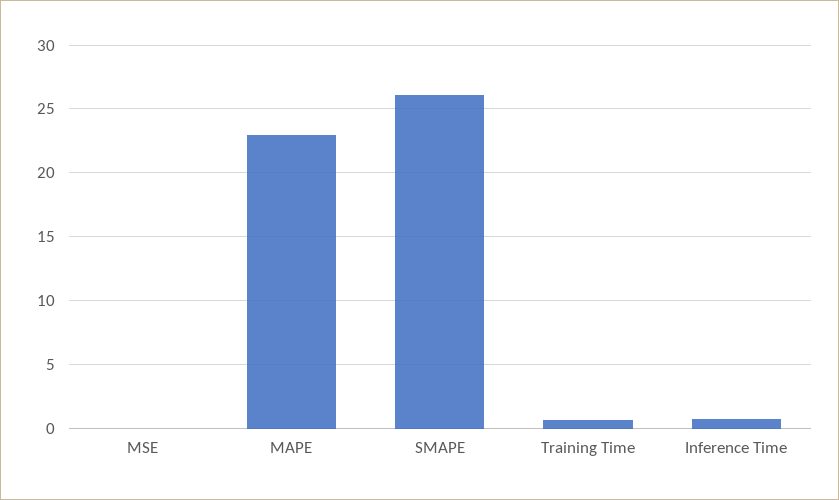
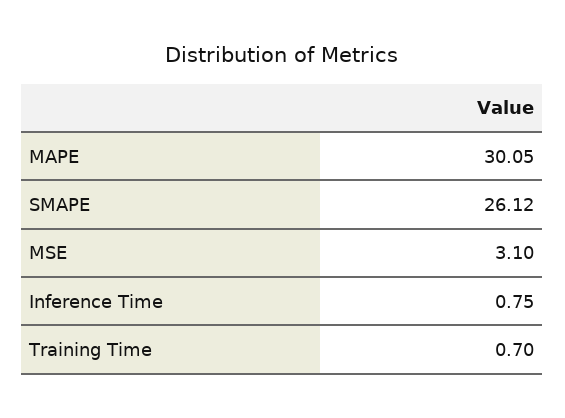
  {
-   "MSE": 0,
+   "MSE": 3.1,
-   "MAPE": 23,
+   "MAPE": 30.05,
    "SMAPE": 26.12,
    "Training Time": 0.7,
    "Inference Time": 0.75
  }

